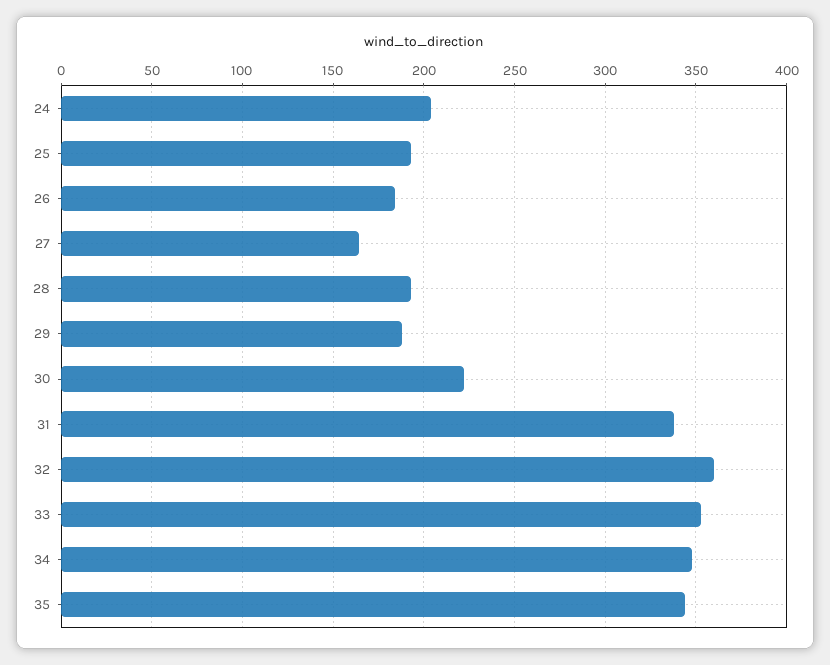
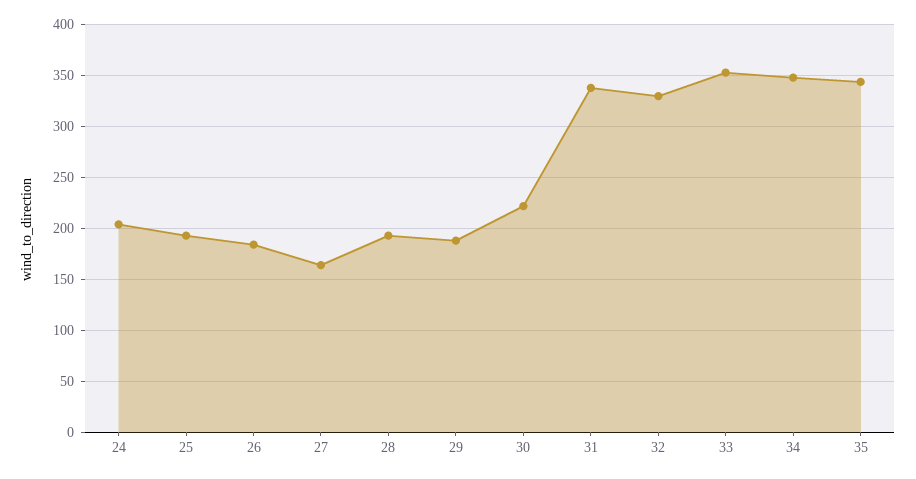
  {
    "24": 205,
    "25": 195,
    "26": 185,
    "27": 165,
    "28": 195,
    "29": 190,
    "30": 220,
    "31": 340,
-   "32": 360,
+   "32": 330,
    "33": 355,
    "34": 350,
    "35": 345
  }

